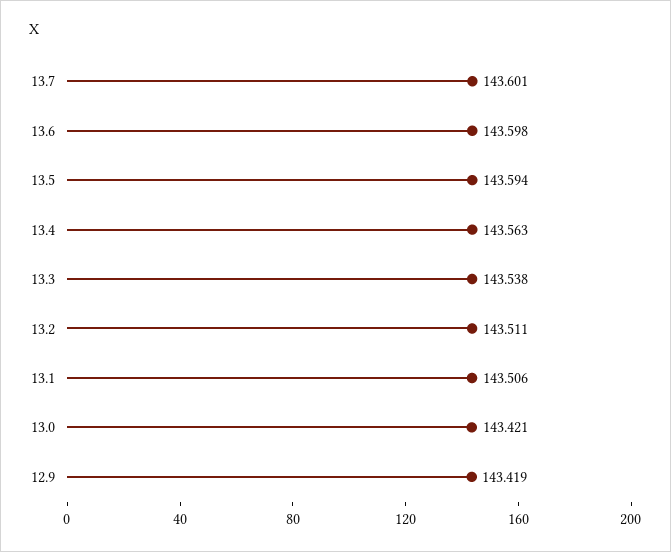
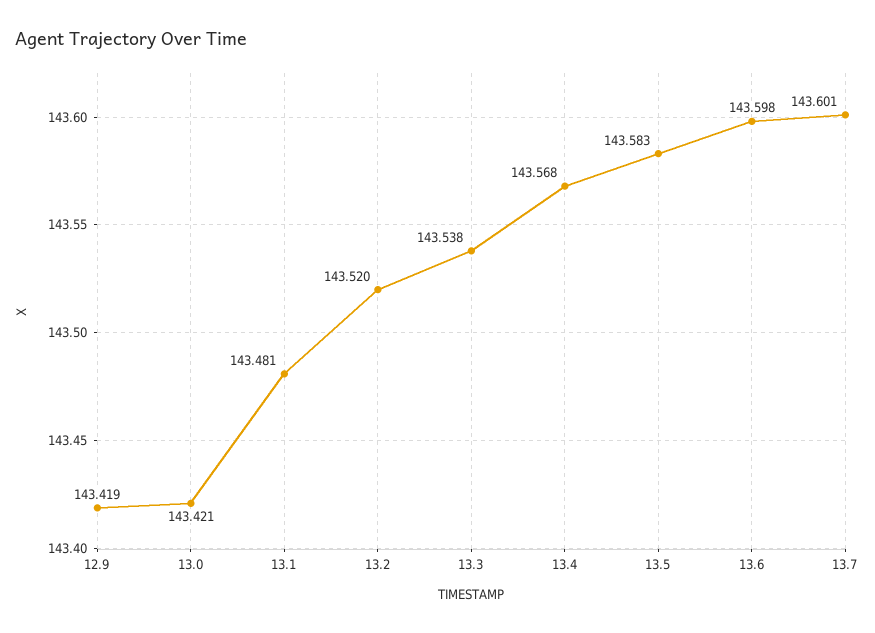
  {
    "13.7": 143.601,
    "13.6": 143.598,
-   "13.5": 143.594,
+   "13.5": 143.583,
-   "13.4": 143.563,
+   "13.4": 143.568,
    "13.3": 143.538,
-   "13.2": 143.511,
+   "13.2": 143.52,
-   "13.1": 143.506,
+   "13.1": 143.481,
    "13.0": 143.421,
    "12.9": 143.419
  }

